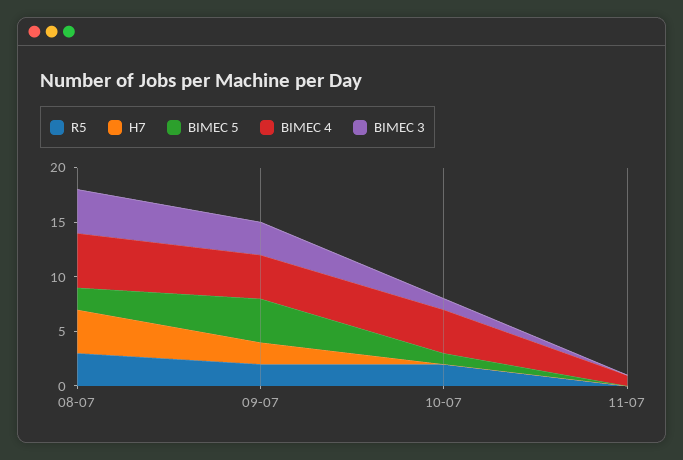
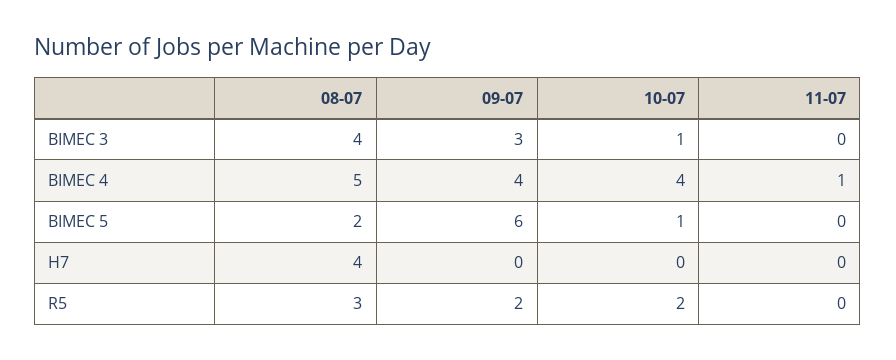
  {
    "R5": {
      "08-07": 3,
      "09-07": 2,
      "10-07": 2,
      "11-07": 0
    },
    "H7": {
      "08-07": 4,
-     "09-07": 2,
+     "09-07": 0,
      "10-07": 0,
      "11-07": 0
    },
    "BIMEC 5": {
      "08-07": 2,
-     "09-07": 4,
+     "09-07": 6,
      "10-07": 1,
      "11-07": 0
    },
    "BIMEC 4": {
      "08-07": 5,
      "09-07": 4,
      "10-07": 4,
      "11-07": 1
    },
    "BIMEC 3": {
      "08-07": 4,
      "09-07": 3,
      "10-07": 1,
      "11-07": 0
    }
  }

